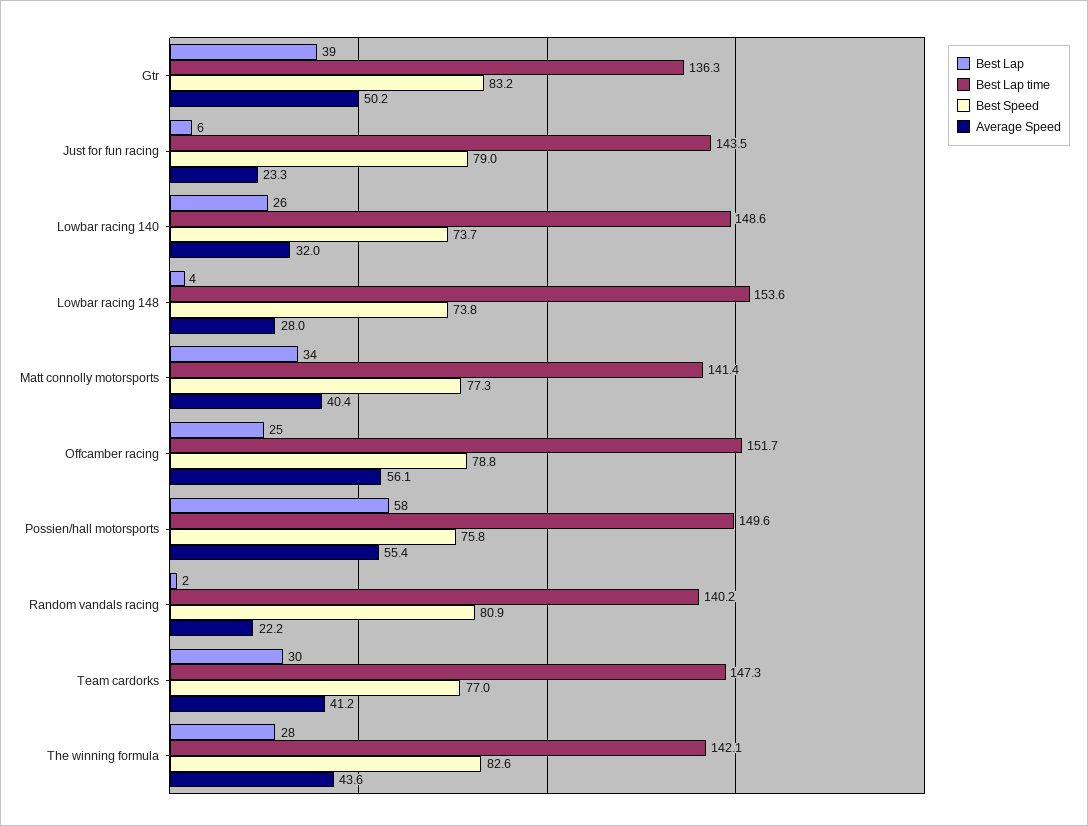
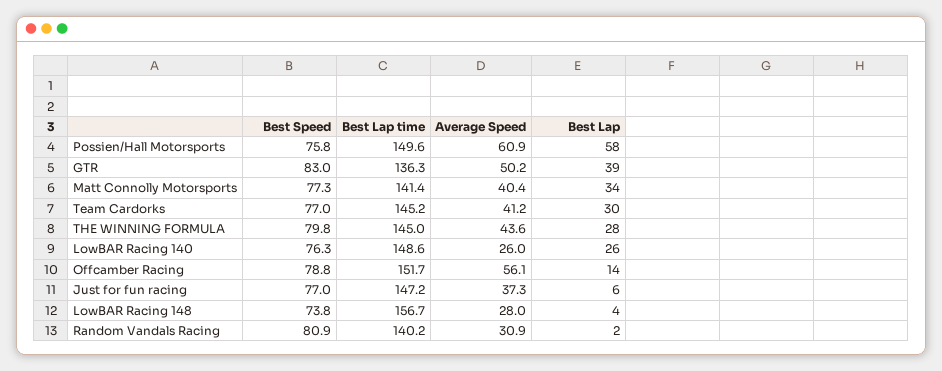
  {
    "Best Lap": {
      "Gtr": 39,
      "Just for fun racing": 6,
      "Lowbar racing 140": 26,
      "Lowbar racing 148": 4,
      "Matt connolly motorsports": 34,
-     "Offcamber racing": 25,
+     "Offcamber racing": 14,
      "Possien/hall motorsports": 58,
      "Random vandals racing": 2,
      "Team cardorks": 30,
      "The winning formula": 28
    },
    "Best Lap time": {
      "Gtr": 136.3,
-     "Just for fun racing": 143.5,
+     "Just for fun racing": 147.2,
      "Lowbar racing 140": 148.6,
-     "Lowbar racing 148": 153.6,
+     "Lowbar racing 148": 156.7,
      "Matt connolly motorsports": 141.4,
      "Offcamber racing": 151.7,
      "Possien/hall motorsports": 149.6,
      "Random vandals racing": 140.2,
-     "Team cardorks": 147.3,
+     "Team cardorks": 145.2,
-     "The winning formula": 142.1
+     "The winning formula": 145
    },
    "Best Speed": {
-     "Gtr": 83.2,
+     "Gtr": 83,
-     "Just for fun racing": 79,
+     "Just for fun racing": 77,
-     "Lowbar racing 140": 73.7,
+     "Lowbar racing 140": 76.3,
      "Lowbar racing 148": 73.8,
      "Matt connolly motorsports": 77.3,
      "Offcamber racing": 78.8,
      "Possien/hall motorsports": 75.8,
      "Random vandals racing": 80.9,
      "Team cardorks": 77,
-     "The winning formula": 82.6
+     "The winning formula": 79.8
    },
    "Average Speed": {
      "Gtr": 50.2,
-     "Just for fun racing": 23.3,
+     "Just for fun racing": 37.3,
-     "Lowbar racing 140": 32,
+     "Lowbar racing 140": 26,
      "Lowbar racing 148": 28,
      "Matt connolly motorsports": 40.4,
      "Offcamber racing": 56.1,
-     "Possien/hall motorsports": 55.4,
+     "Possien/hall motorsports": 60.9,
-     "Random vandals racing": 22.2,
+     "Random vandals racing": 30.9,
      "Team cardorks": 41.2,
      "The winning formula": 43.6
    }
  }

